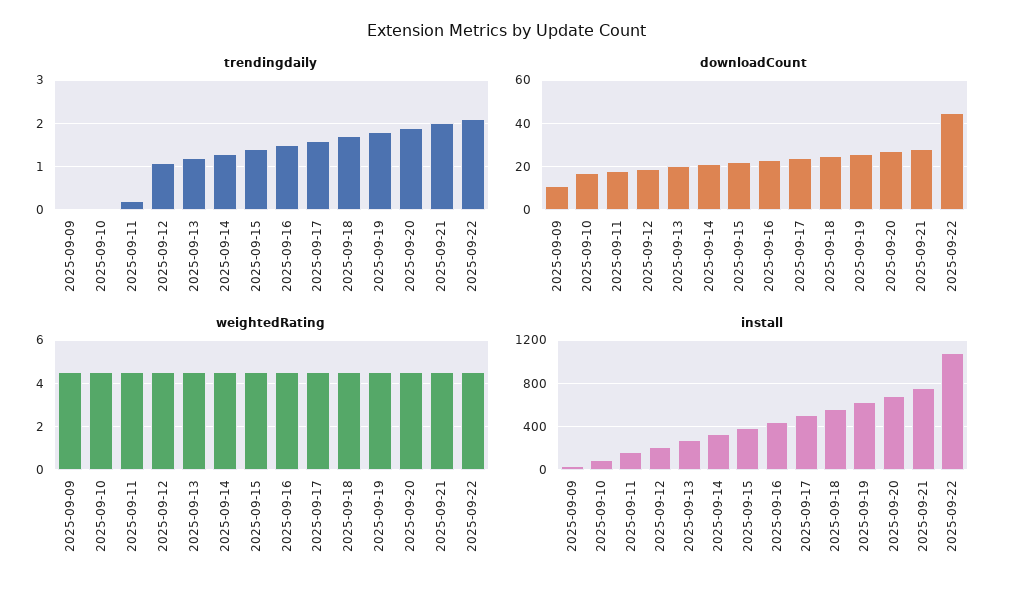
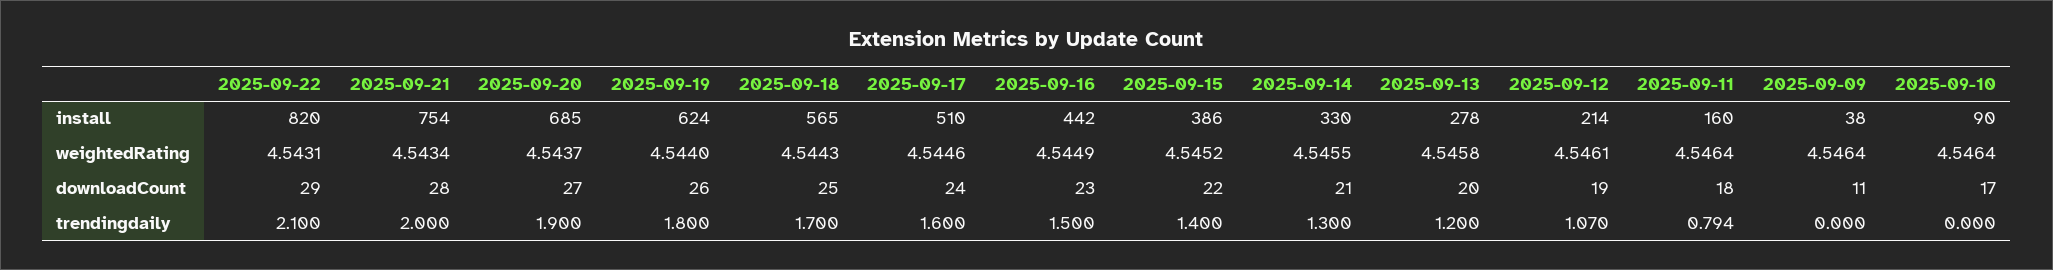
  {
    "trendingdaily": {
      "2025-09-09": 0,
      "2025-09-10": 0,
-     "2025-09-11": 0.2,
+     "2025-09-11": 0.794,
      "2025-09-12": 1.07,
      "2025-09-13": 1.2,
      "2025-09-14": 1.3,
      "2025-09-15": 1.4,
      "2025-09-16": 1.5,
      "2025-09-17": 1.6,
      "2025-09-18": 1.7,
      "2025-09-19": 1.8,
      "2025-09-20": 1.9,
      "2025-09-21": 2,
      "2025-09-22": 2.1
    },
    "downloadCount": {
      "2025-09-09": 11,
      "2025-09-10": 17,
      "2025-09-11": 18,
      "2025-09-12": 19,
      "2025-09-13": 20,
      "2025-09-14": 21,
      "2025-09-15": 22,
      "2025-09-16": 23,
      "2025-09-17": 24,
      "2025-09-18": 25,
      "2025-09-19": 26,
      "2025-09-20": 27,
      "2025-09-21": 28,
-     "2025-09-22": 45
+     "2025-09-22": 29
    },
    "weightedRating": {
      "2025-09-09": 4.5464,
      "2025-09-10": 4.5464,
      "2025-09-11": 4.5464,
      "2025-09-12": 4.5461,
      "2025-09-13": 4.5458,
      "2025-09-14": 4.5455,
      "2025-09-15": 4.5452,
      "2025-09-16": 4.5449,
      "2025-09-17": 4.5446,
      "2025-09-18": 4.5443,
      "2025-09-19": 4.544,
      "2025-09-20": 4.5437,
      "2025-09-21": 4.5434,
      "2025-09-22": 4.5431
    },
    "install": {
      "2025-09-09": 38,
      "2025-09-10": 90,
      "2025-09-11": 160,
      "2025-09-12": 214,
      "2025-09-13": 278,
      "2025-09-14": 330,
      "2025-09-15": 386,
      "2025-09-16": 442,
      "2025-09-17": 510,
      "2025-09-18": 565,
      "2025-09-19": 624,
      "2025-09-20": 685,
      "2025-09-21": 754,
-     "2025-09-22": 1100
+     "2025-09-22": 820
    }
  }

